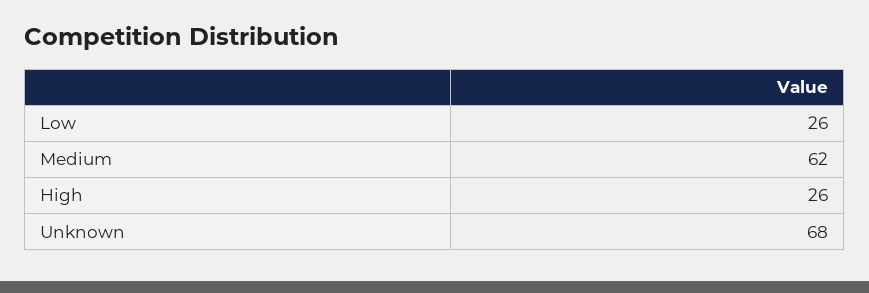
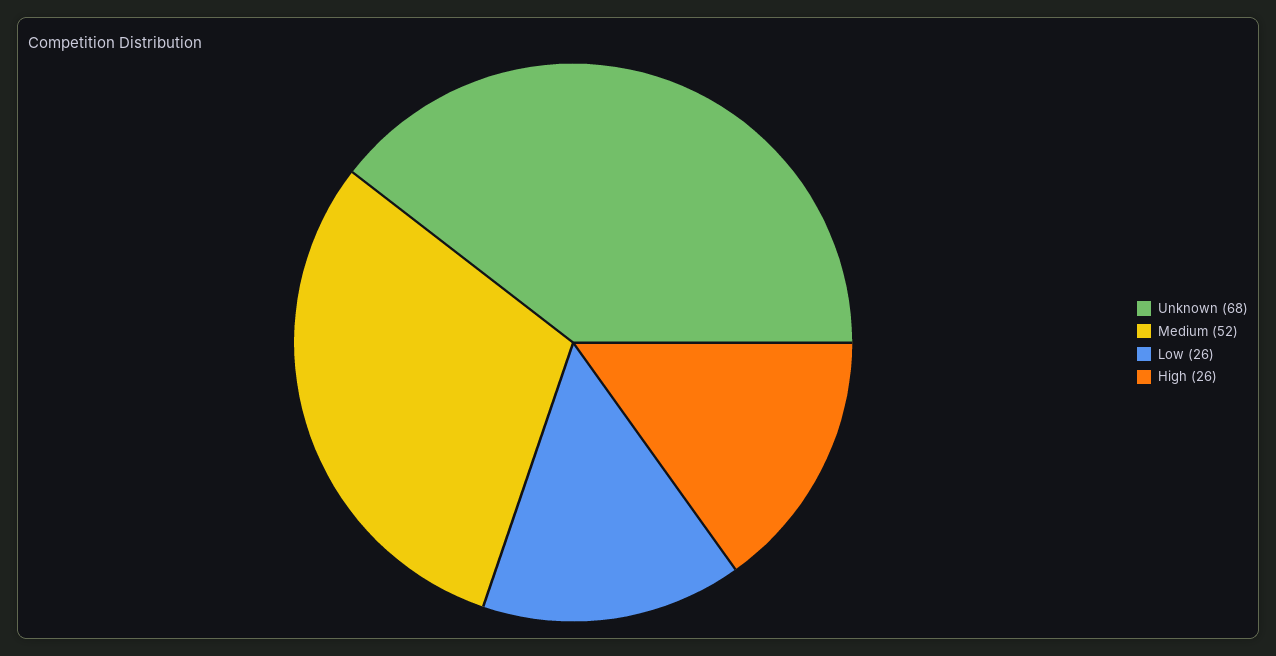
  {
    "Low": 26,
-   "Medium": 62,
+   "Medium": 52,
    "High": 26,
    "Unknown": 68
  }

